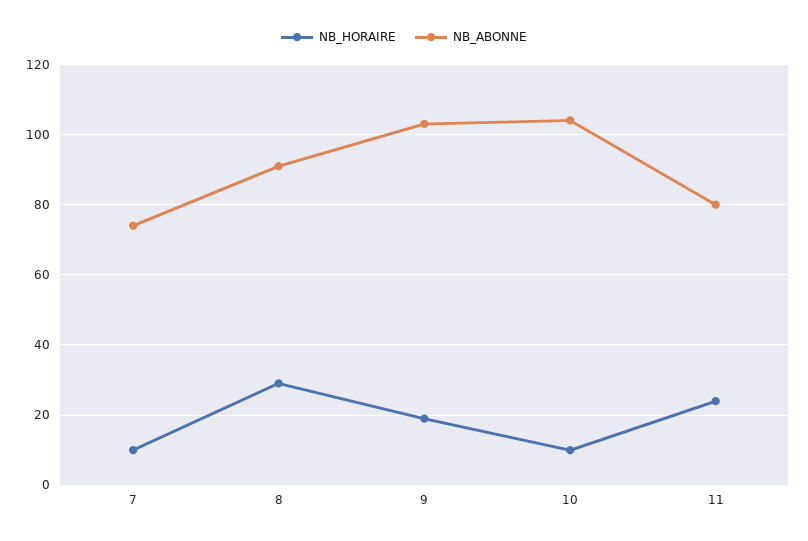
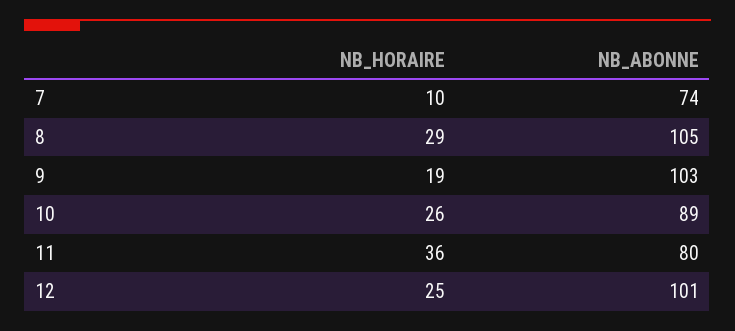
  {
    "NB_HORAIRE": {
      "7": 10,
      "8": 29,
      "9": 19,
-     "10": 10,
+     "10": 26,
-     "11": 25
+     "11": 36,
+     "12": 25
    },
    "NB_ABONNE": {
      "7": 74,
-     "8": 90,
+     "8": 105,
      "9": 103,
-     "10": 105,
+     "10": 89,
-     "11": 80
+     "11": 80,
+     "12": 101
    }
  }

